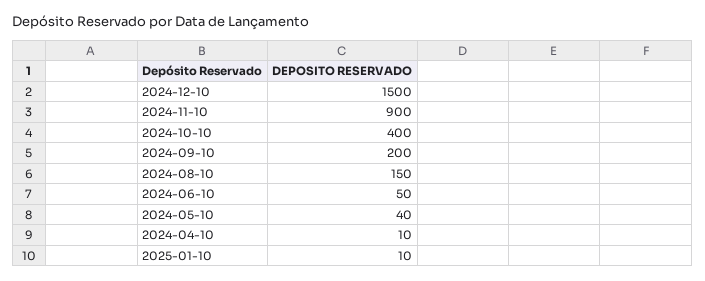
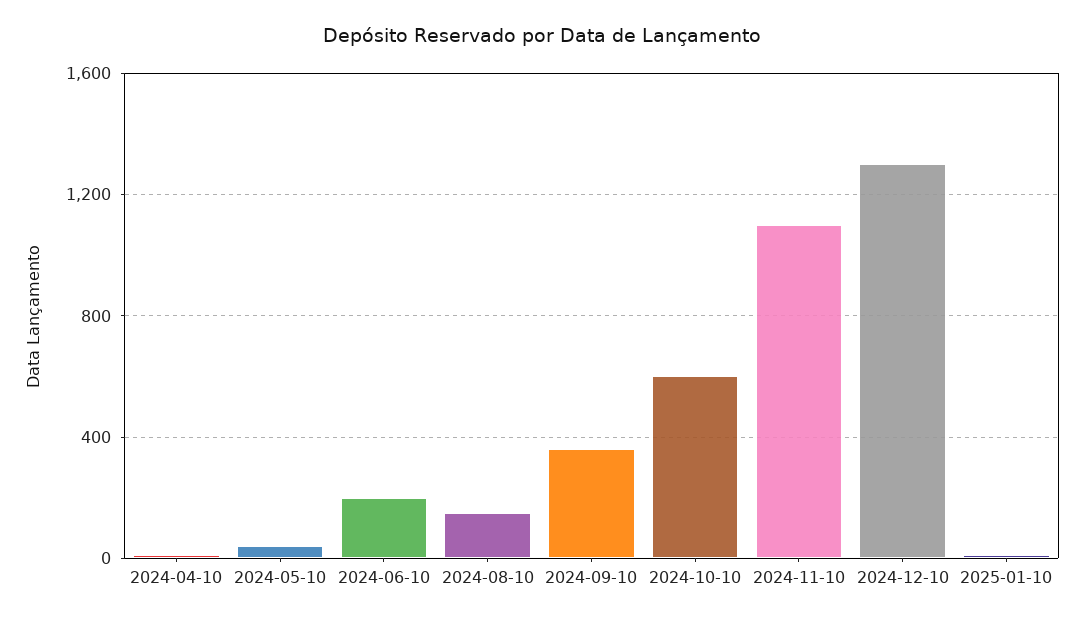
  {
-   "2024-12-10": 1500,
+   "2024-12-10": 1300,
-   "2024-11-10": 900,
+   "2024-11-10": 1100,
-   "2024-10-10": 400,
+   "2024-10-10": 600,
-   "2024-09-10": 200,
+   "2024-09-10": 350,
    "2024-08-10": 150,
-   "2024-06-10": 50,
+   "2024-06-10": 200,
    "2024-05-10": 40,
    "2024-04-10": 10,
    "2025-01-10": 10
  }

